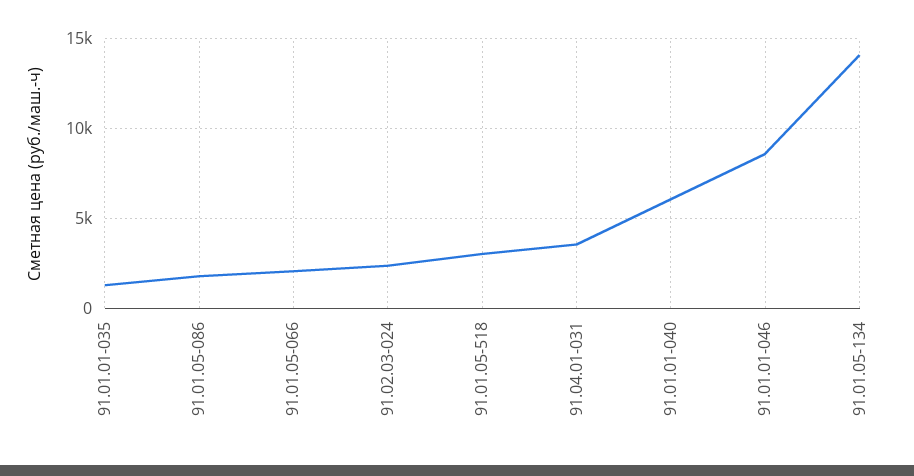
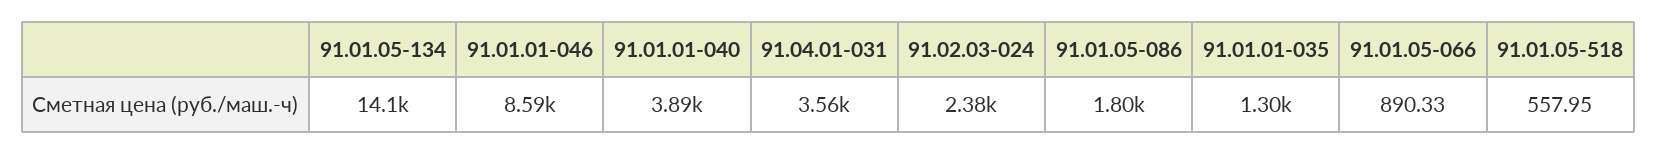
  {
    "91.01.01-035": 1300,
    "91.01.05-086": 1800,
-   "91.01.05-066": 2000,
+   "91.01.05-066": 890.33,
    "91.02.03-024": 2380,
-   "91.01.05-518": 3000,
+   "91.01.05-518": 557.95,
    "91.04.01-031": 3560,
-   "91.01.01-040": 6000,
+   "91.01.01-040": 3890,
    "91.01.01-046": 8590,
    "91.01.05-134": 14100
  }

